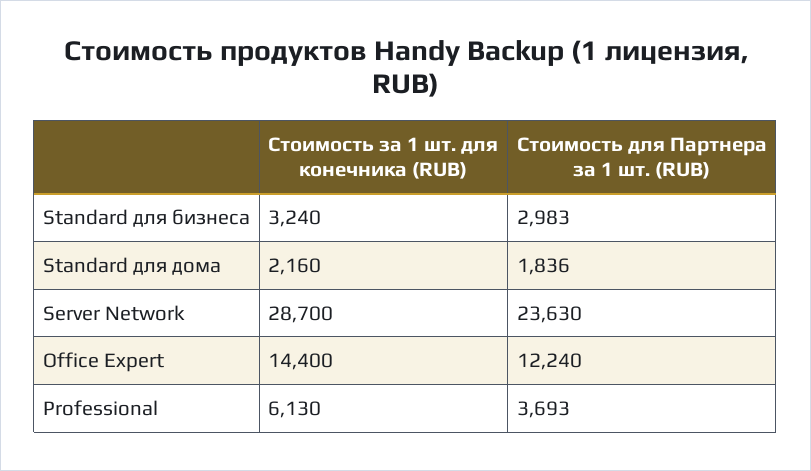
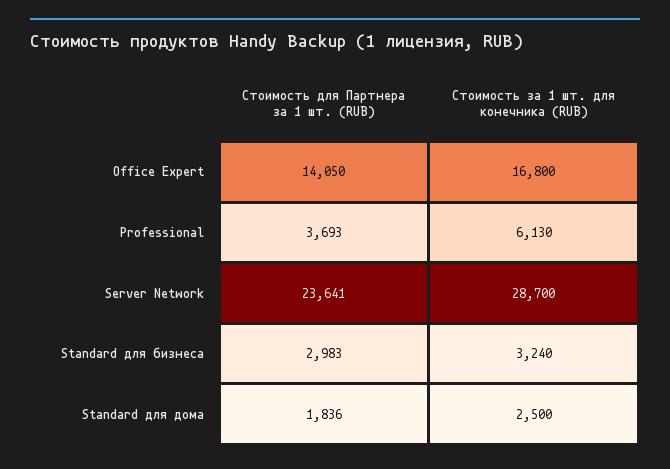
  {
    "Стоимость за 1 шт. для конечника (RUB)": {
      "Standard для бизнеса": 3240,
-     "Standard для дома": 2160,
+     "Standard для дома": 2500,
      "Server Network": 28700,
-     "Office Expert": 14400,
+     "Office Expert": 16800,
      "Professional": 6130
    },
    "Стоимость для Партнера за 1 шт. (RUB)": {
      "Standard для бизнеса": 2983,
      "Standard для дома": 1836,
-     "Server Network": 23630,
+     "Server Network": 23641,
-     "Office Expert": 12240,
+     "Office Expert": 14050,
      "Professional": 3693
    }
  }

